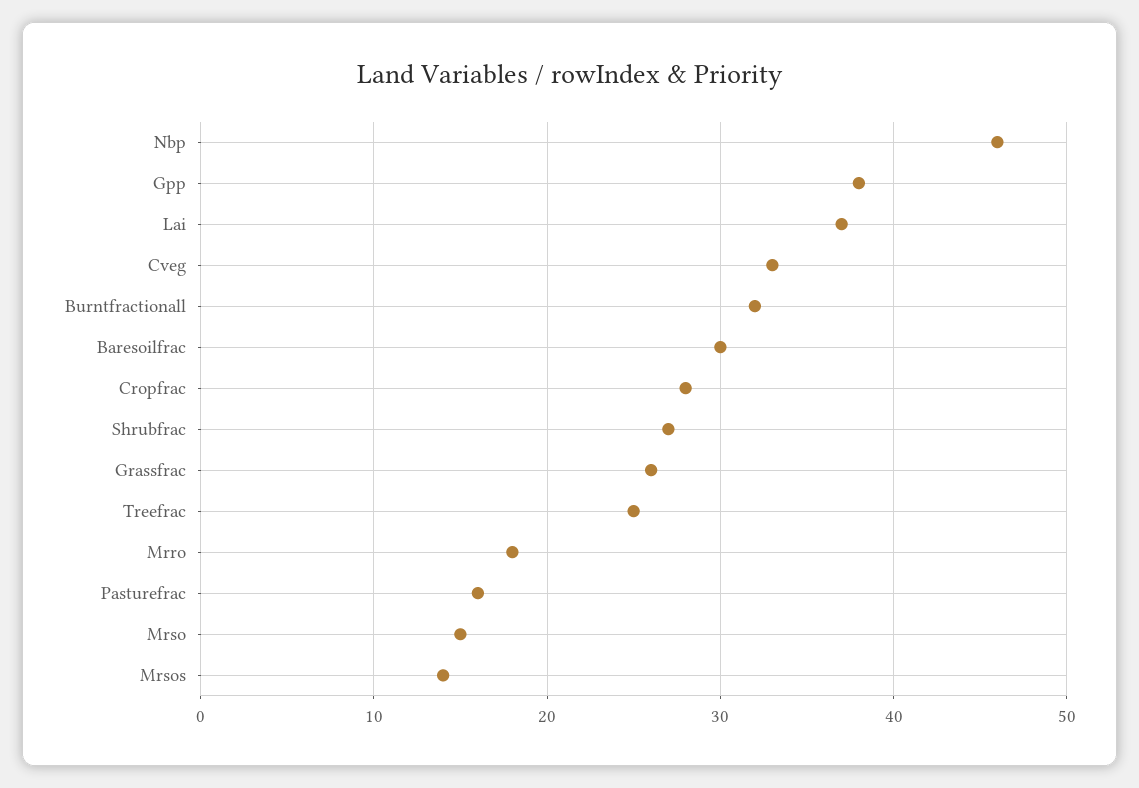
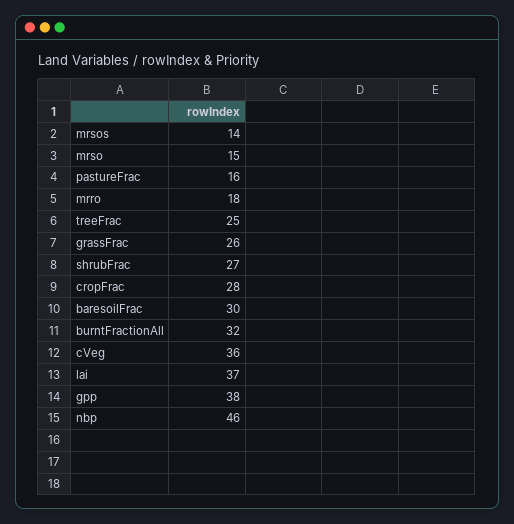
  {
    "Nbp": 46,
    "Gpp": 38,
    "Lai": 37,
-   "Cveg": 33,
+   "Cveg": 36,
    "Burntfractionall": 32,
    "Baresoilfrac": 30,
    "Cropfrac": 28,
    "Shrubfrac": 27,
    "Grassfrac": 26,
    "Treefrac": 25,
    "Mrro": 18,
    "Pasturefrac": 16,
    "Mrso": 15,
    "Mrsos": 14
  }

